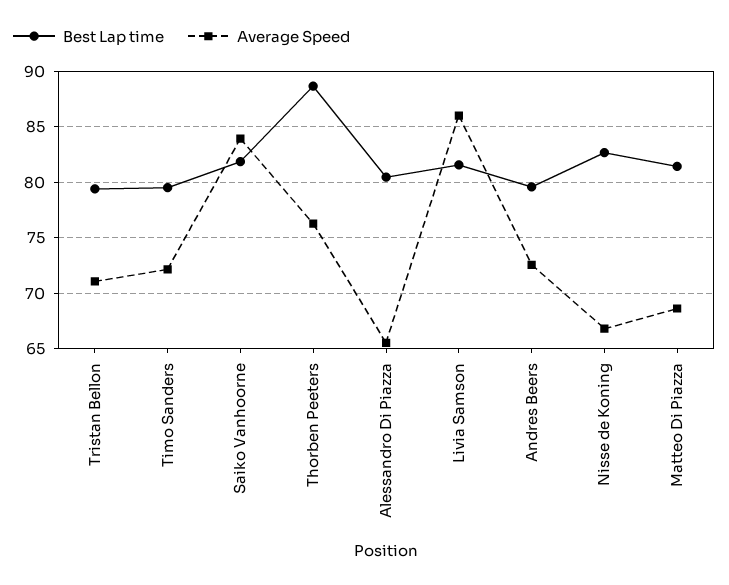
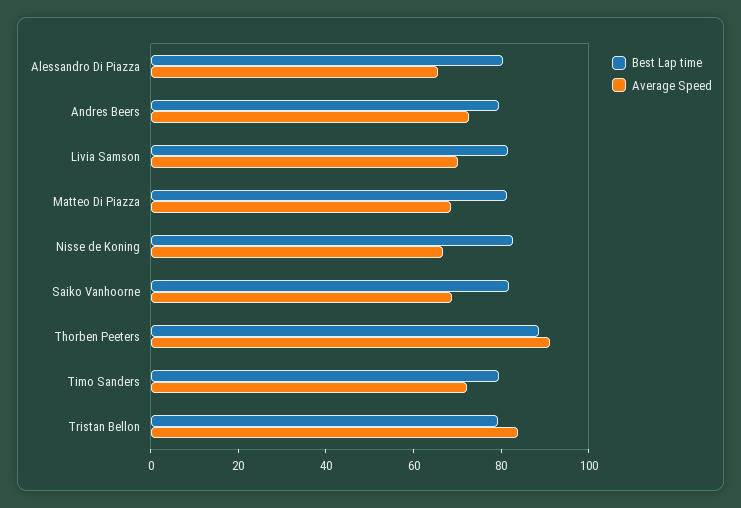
  {
    "Best Lap time": {
      "Tristan Bellon": 79,
      "Timo Sanders": 80,
      "Saiko Vanhoorne": 82,
      "Thorben Peeters": 89,
      "Alessandro Di Piazza": 80,
      "Livia Samson": 82,
      "Andres Beers": 80,
      "Nisse de Koning": 83,
      "Matteo Di Piazza": 81
    },
    "Average Speed": {
-     "Tristan Bellon": 71,
+     "Tristan Bellon": 85,
      "Timo Sanders": 72,
-     "Saiko Vanhoorne": 84,
+     "Saiko Vanhoorne": 70,
-     "Thorben Peeters": 76,
+     "Thorben Peeters": 90,
      "Alessandro Di Piazza": 66,
-     "Livia Samson": 86,
+     "Livia Samson": 70,
      "Andres Beers": 73,
      "Nisse de Koning": 67,
      "Matteo Di Piazza": 69
    }
  }

